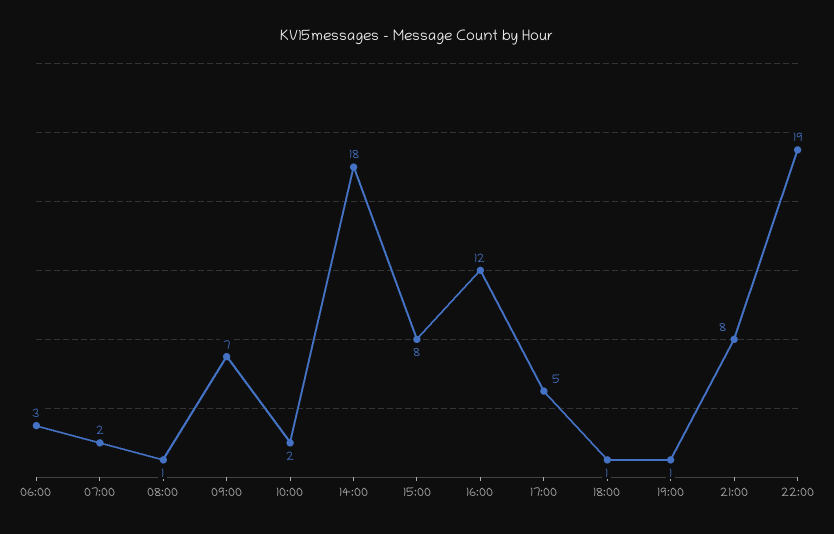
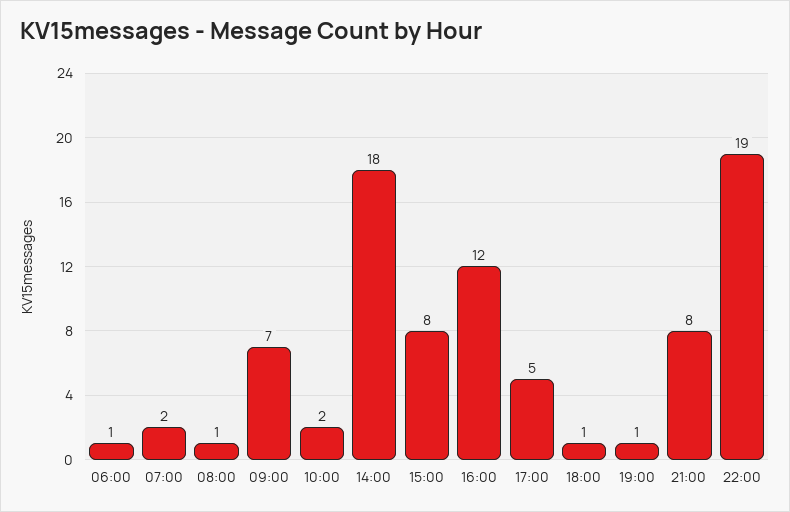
  {
-   "06:00": 3,
+   "06:00": 1,
    "07:00": 2,
    "08:00": 1,
    "09:00": 7,
    "10:00": 2,
    "14:00": 18,
    "15:00": 8,
    "16:00": 12,
    "17:00": 5,
    "18:00": 1,
    "19:00": 1,
    "21:00": 8,
    "22:00": 19
  }

